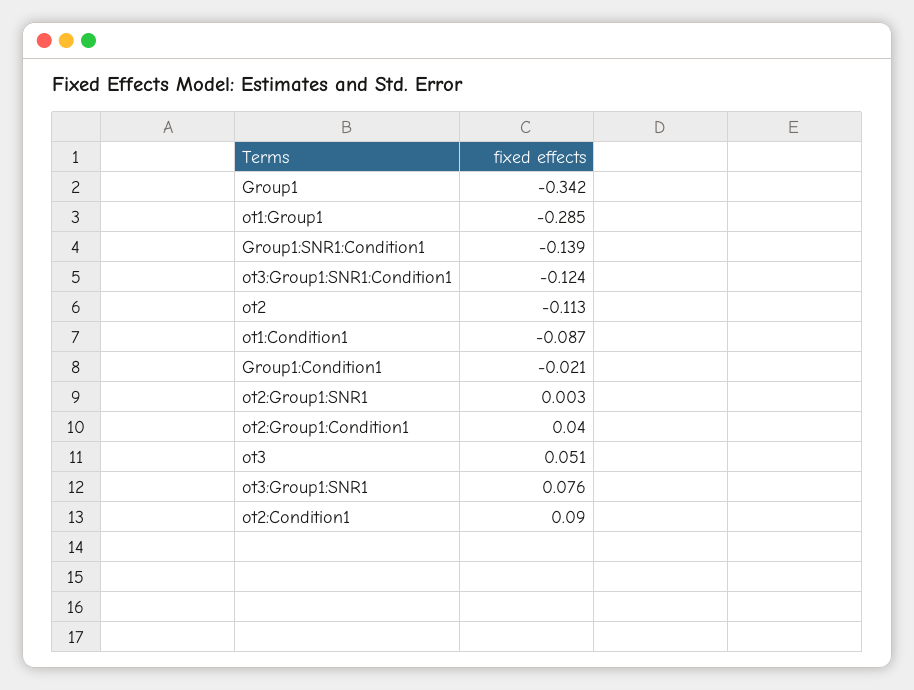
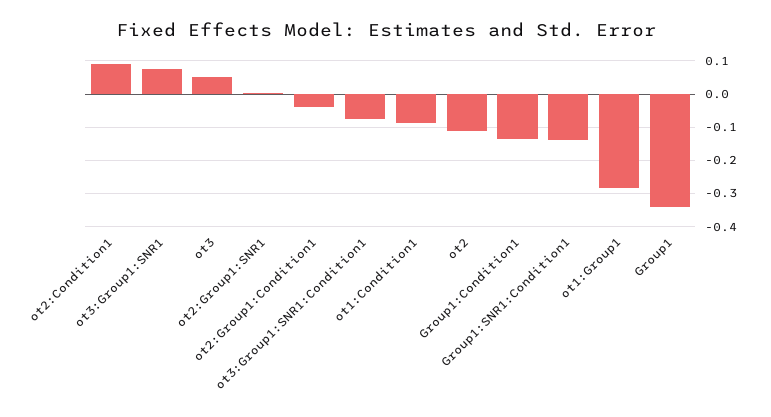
  {
    "Group1": -0.342,
    "ot1:Group1": -0.285,
    "Group1:SNR1:Condition1": -0.139,
-   "ot3:Group1:SNR1:Condition1": -0.124,
+   "ot3:Group1:SNR1:Condition1": -0.08,
    "ot2": -0.113,
    "ot1:Condition1": -0.087,
-   "Group1:Condition1": -0.021,
+   "Group1:Condition1": -0.14,
    "ot2:Group1:SNR1": 0.003,
-   "ot2:Group1:Condition1": 0.04,
+   "ot2:Group1:Condition1": -0.04,
    "ot3": 0.051,
    "ot3:Group1:SNR1": 0.076,
    "ot2:Condition1": 0.09
  }

